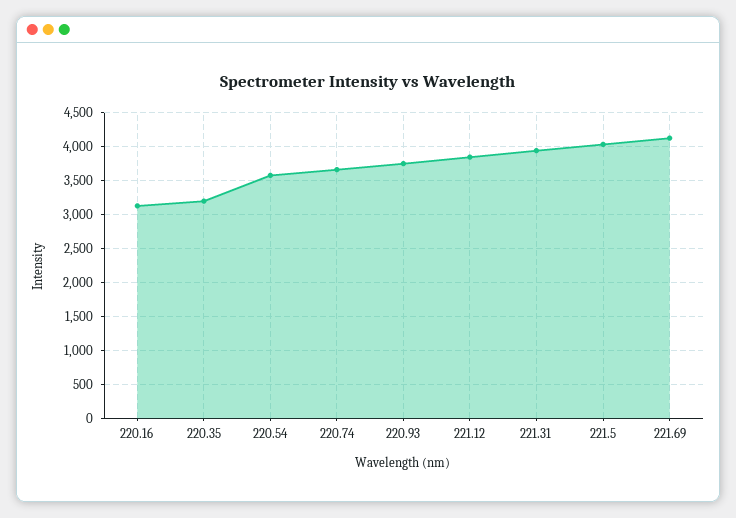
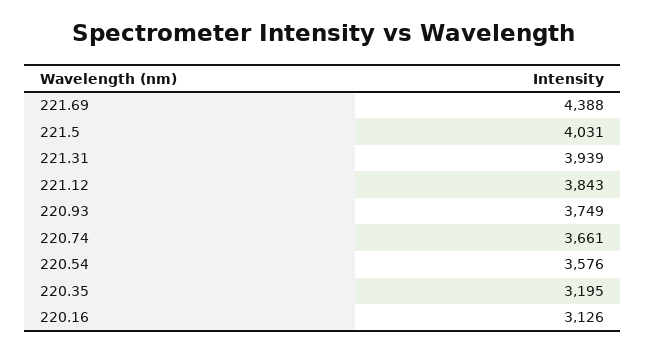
  {
    "220.16": 3126,
    "220.35": 3195,
    "220.54": 3576,
    "220.74": 3661,
    "220.93": 3749,
    "221.12": 3843,
    "221.31": 3939,
    "221.5": 4031,
-   "221.69": 4100
+   "221.69": 4388
  }

